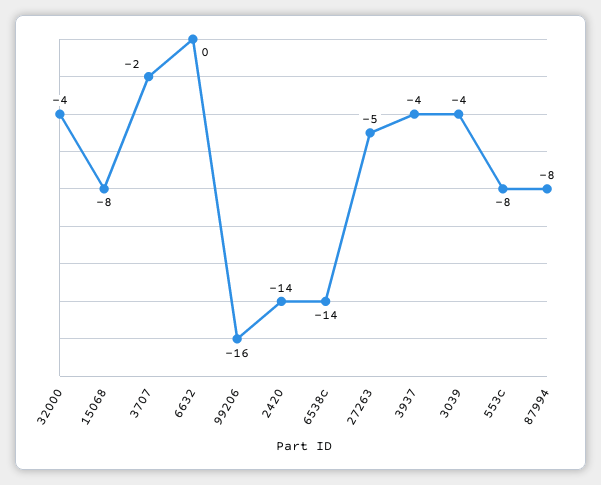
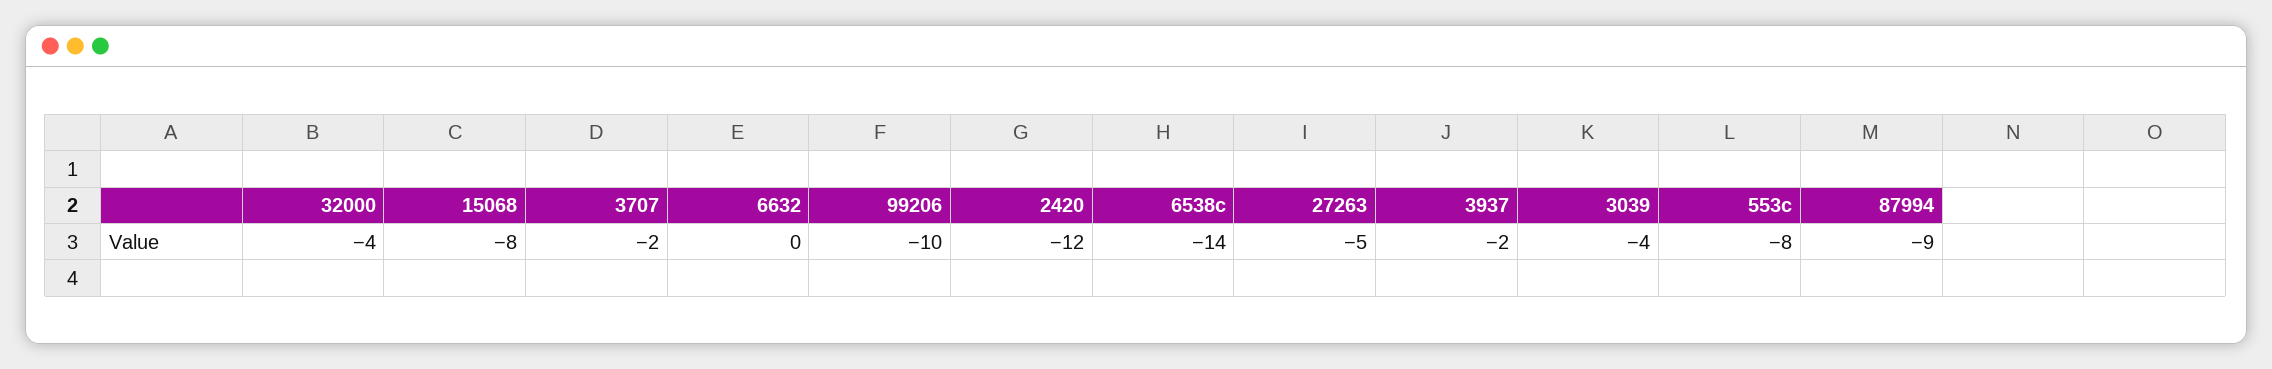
  {
    "32000": -4,
    "15068": -8,
    "3707": -2,
    "6632": 0,
-   "99206": -16,
+   "99206": -10,
-   "2420": -14,
+   "2420": -12,
    "6538c": -14,
    "27263": -5,
-   "3937": -4,
+   "3937": -2,
    "3039": -4,
    "553c": -8,
-   "87994": -8
+   "87994": -9
  }

